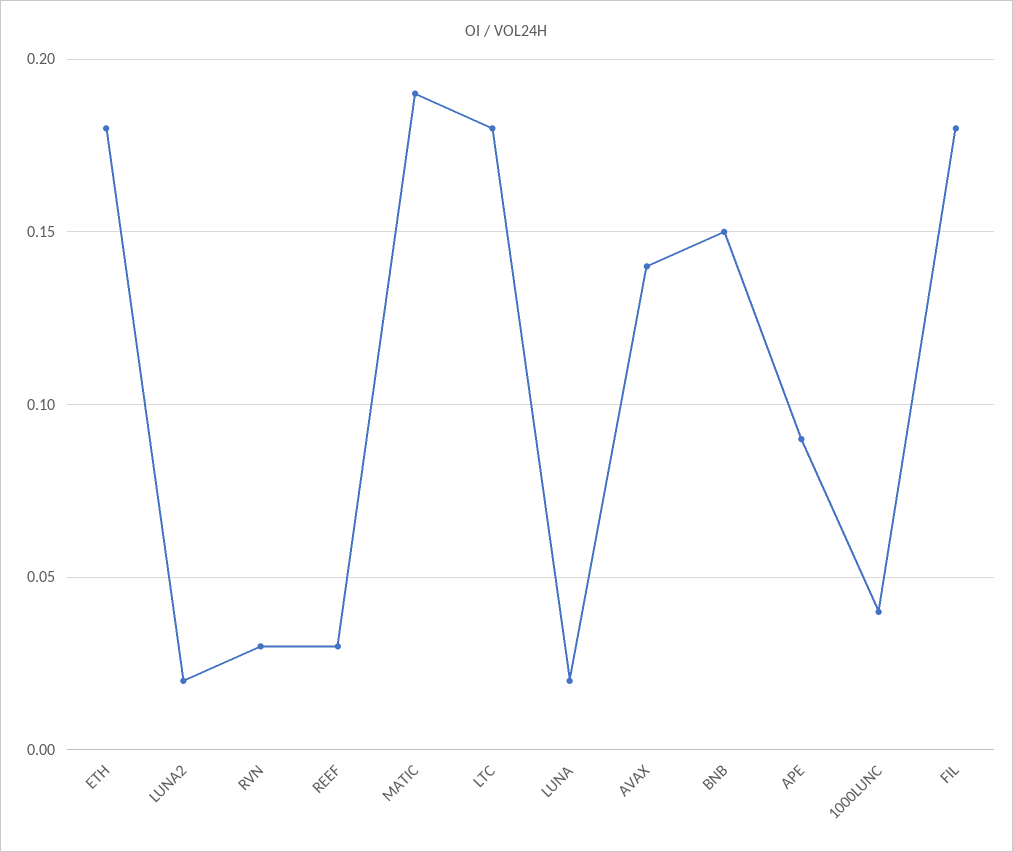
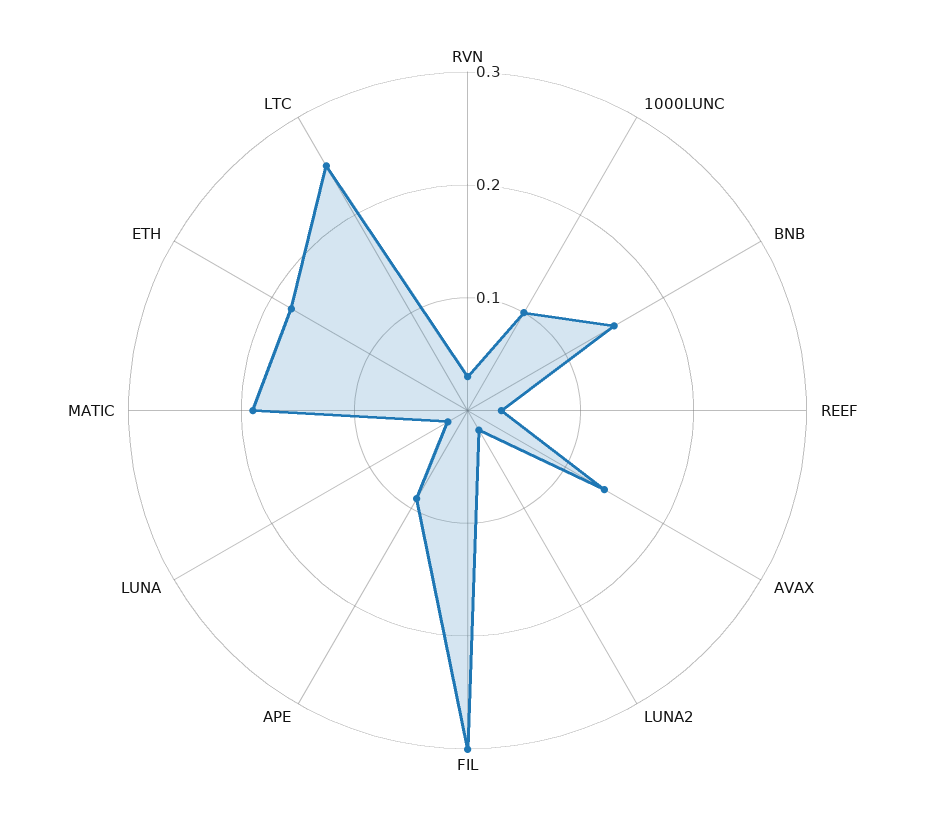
  {
    "ETH": 0.18,
    "LUNA2": 0.02,
    "RVN": 0.03,
    "REEF": 0.03,
    "MATIC": 0.19,
-   "LTC": 0.18,
+   "LTC": 0.25,
    "LUNA": 0.02,
    "AVAX": 0.14,
    "BNB": 0.15,
    "APE": 0.09,
-   "1000LUNC": 0.04,
+   "1000LUNC": 0.1,
-   "FIL": 0.18
+   "FIL": 0.3
  }

